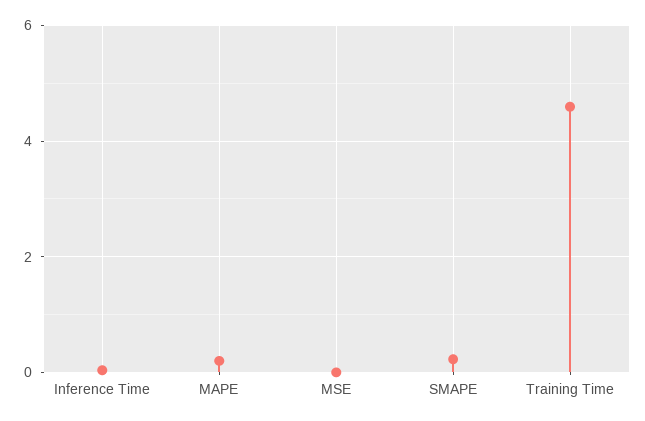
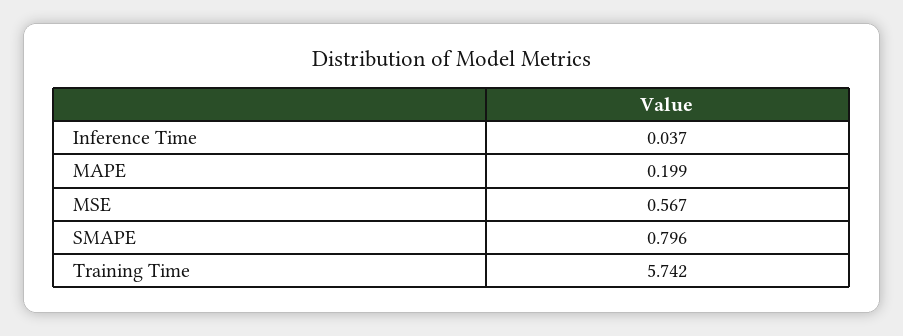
  {
    "Inference Time": 0.037,
    "MAPE": 0.199,
-   "MSE": 0,
+   "MSE": 0.567,
-   "SMAPE": 0.2,
+   "SMAPE": 0.796,
-   "Training Time": 4.6
+   "Training Time": 5.742
  }

